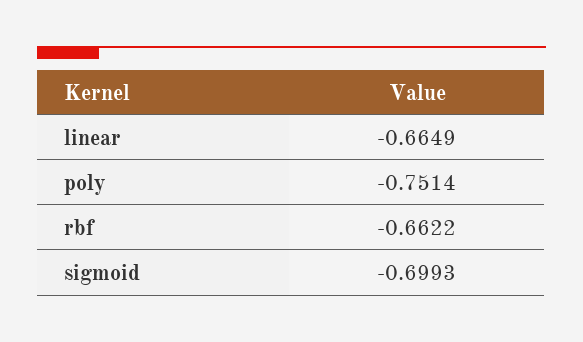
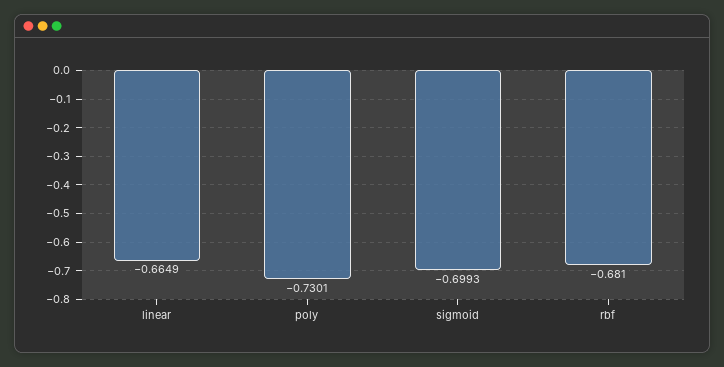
  {
    "linear": -0.6649,
-   "poly": -0.7514,
+   "poly": -0.7301,
-   "rbf": -0.6622,
+   "rbf": -0.681,
    "sigmoid": -0.6993
  }

